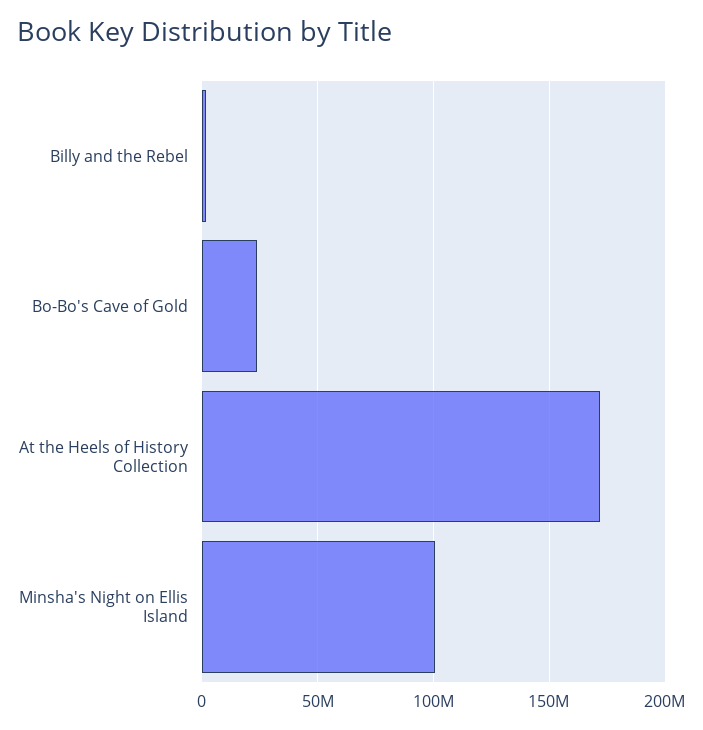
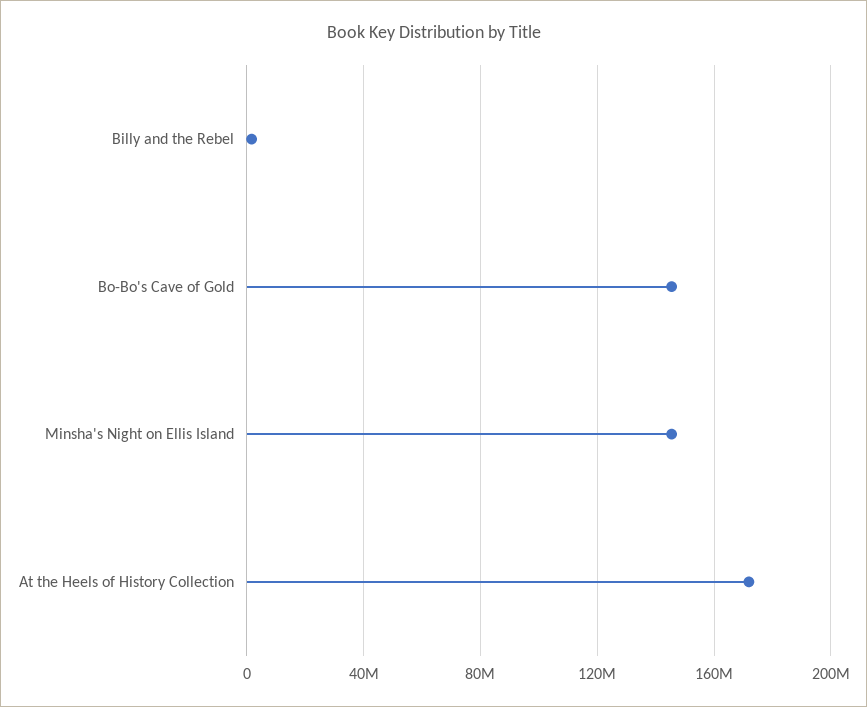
  {
    "Billy and the Rebel": 0,
-   "Bo-Bo's Cave of Gold": 25000000,
+   "Bo-Bo's Cave of Gold": 145000000,
    "At the Heels of History Collection": 170000000,
-   "Minsha's Night on Ellis Island": 100000000
+   "Minsha's Night on Ellis Island": 145000000
  }

